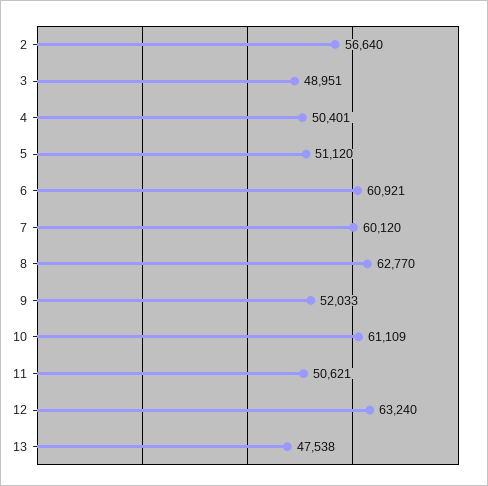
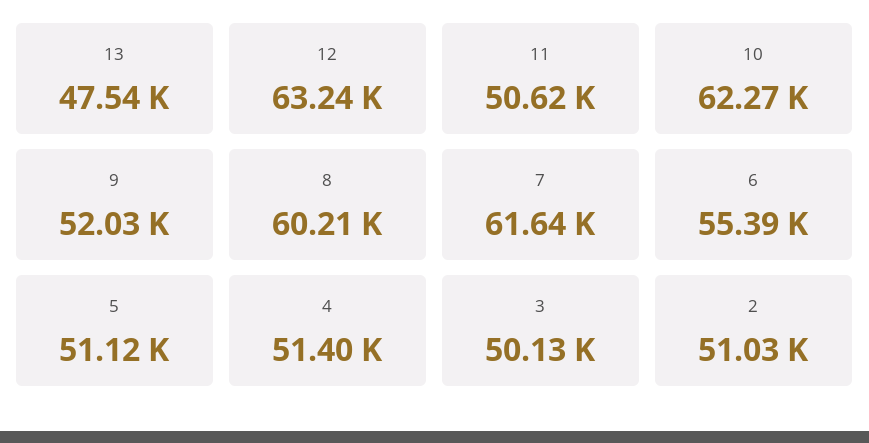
  {
-   "2": 56640,
+   "2": 51030,
-   "3": 48951,
+   "3": 50130,
-   "4": 50401,
+   "4": 51400,
    "5": 51120,
-   "6": 60921,
+   "6": 55390,
-   "7": 60120,
+   "7": 61640,
-   "8": 62770,
+   "8": 60210,
    "9": 52033,
-   "10": 61109,
+   "10": 62270,
    "11": 50621,
    "12": 63240,
    "13": 47538
  }

